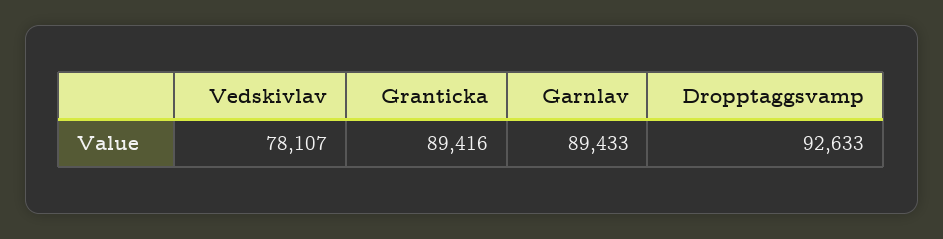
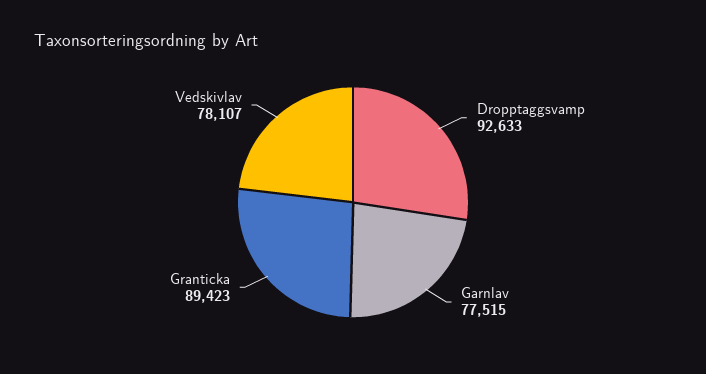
  {
    "Vedskivlav": 78107,
-   "Granticka": 89416,
+   "Granticka": 89423,
-   "Garnlav": 89433,
+   "Garnlav": 77515,
    "Dropptaggsvamp": 92633
  }

